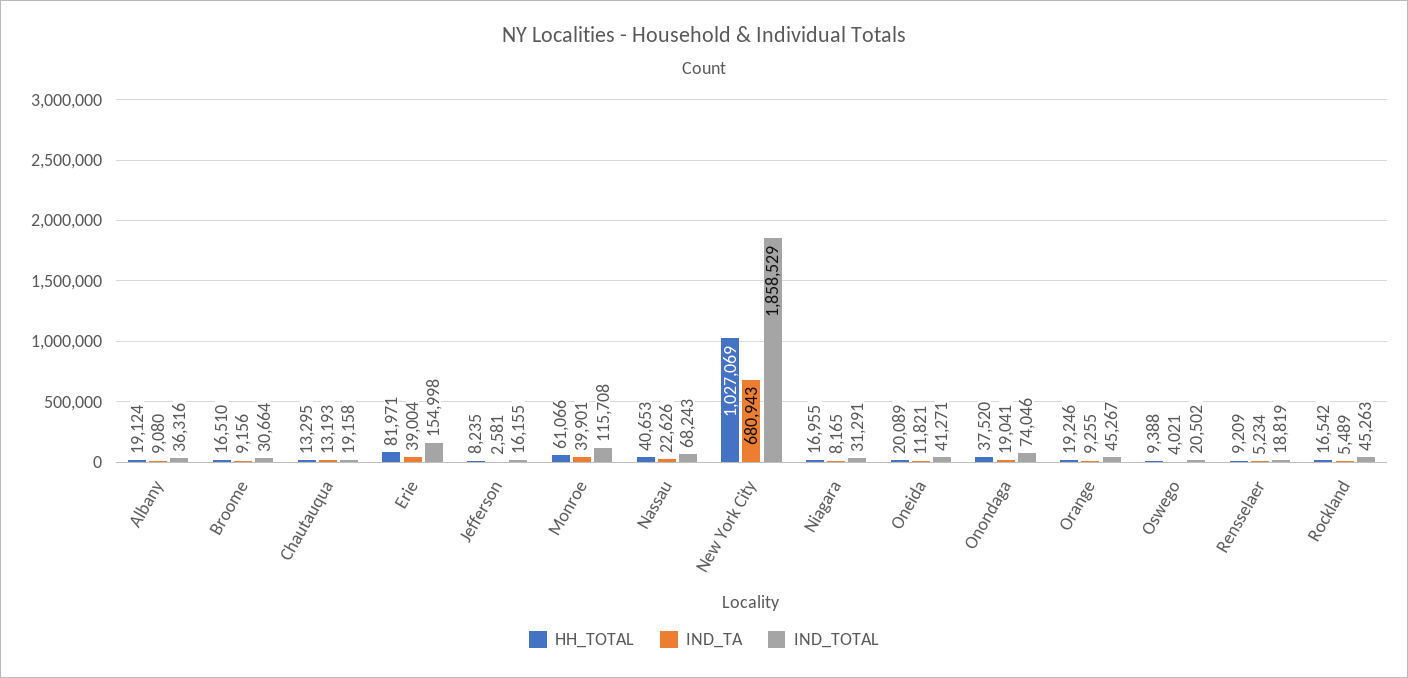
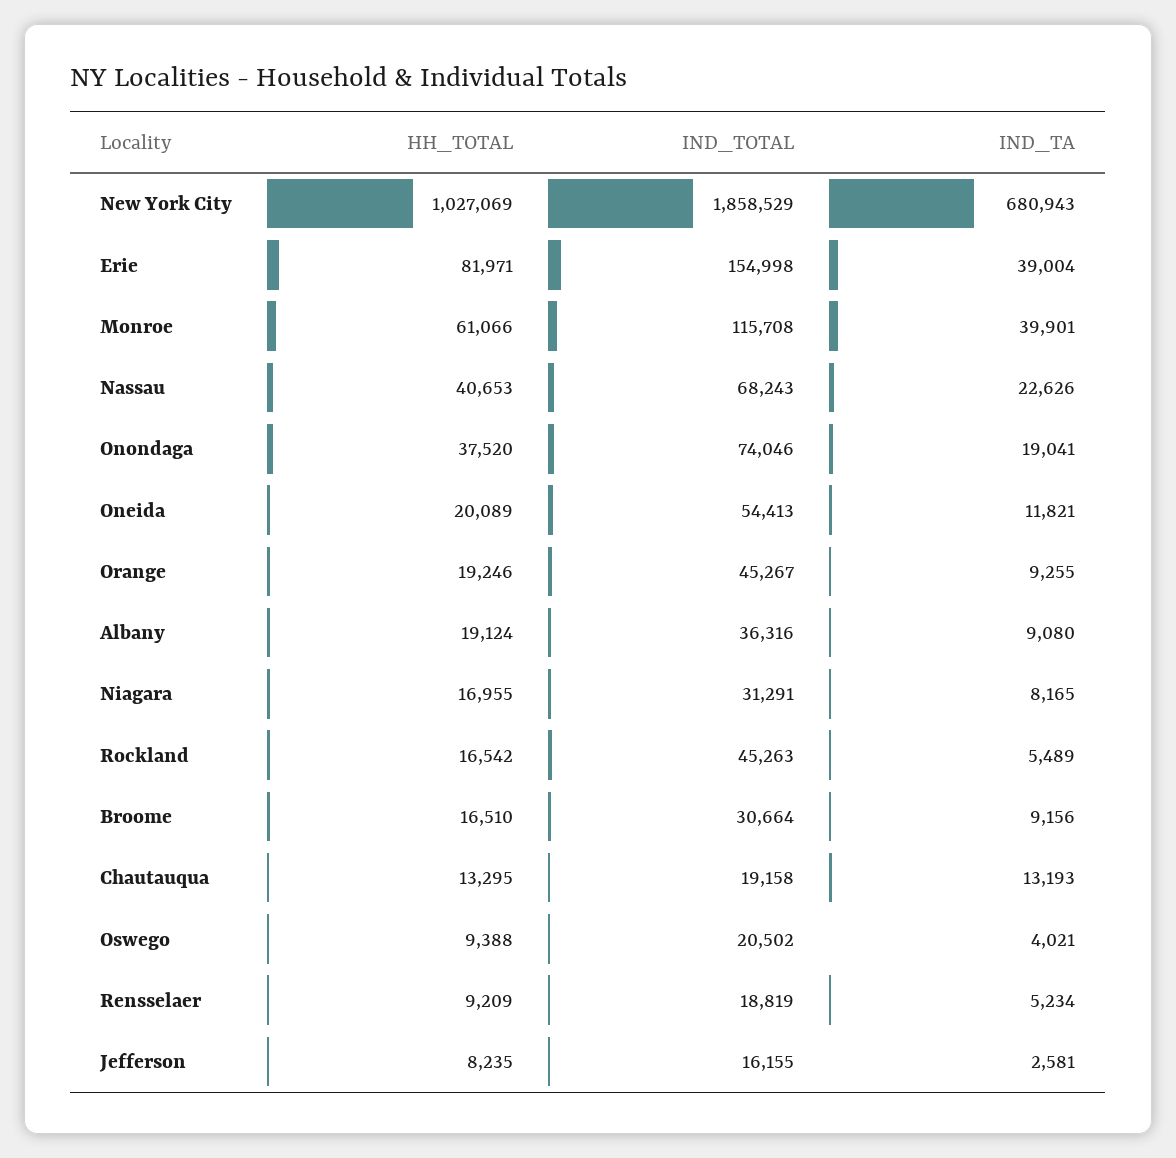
  {
    "HH_TOTAL": {
      "Albany": 19124,
      "Broome": 16510,
      "Chautauqua": 13295,
      "Erie": 81971,
      "Jefferson": 8235,
      "Monroe": 61066,
      "Nassau": 40653,
      "New York City": 1027069,
      "Niagara": 16955,
      "Oneida": 20089,
      "Onondaga": 37520,
      "Orange": 19246,
      "Oswego": 9388,
      "Rensselaer": 9209,
      "Rockland": 16542
    },
    "IND_TA": {
      "Albany": 9080,
      "Broome": 9156,
      "Chautauqua": 13193,
      "Erie": 39004,
      "Jefferson": 2581,
      "Monroe": 39901,
      "Nassau": 22626,
      "New York City": 680943,
      "Niagara": 8165,
      "Oneida": 11821,
      "Onondaga": 19041,
      "Orange": 9255,
      "Oswego": 4021,
      "Rensselaer": 5234,
      "Rockland": 5489
    },
    "IND_TOTAL": {
      "Albany": 36316,
      "Broome": 30664,
      "Chautauqua": 19158,
      "Erie": 154998,
      "Jefferson": 16155,
      "Monroe": 115708,
      "Nassau": 68243,
      "New York City": 1858529,
      "Niagara": 31291,
-     "Oneida": 41271,
+     "Oneida": 54413,
      "Onondaga": 74046,
      "Orange": 45267,
      "Oswego": 20502,
      "Rensselaer": 18819,
      "Rockland": 45263
    }
  }

